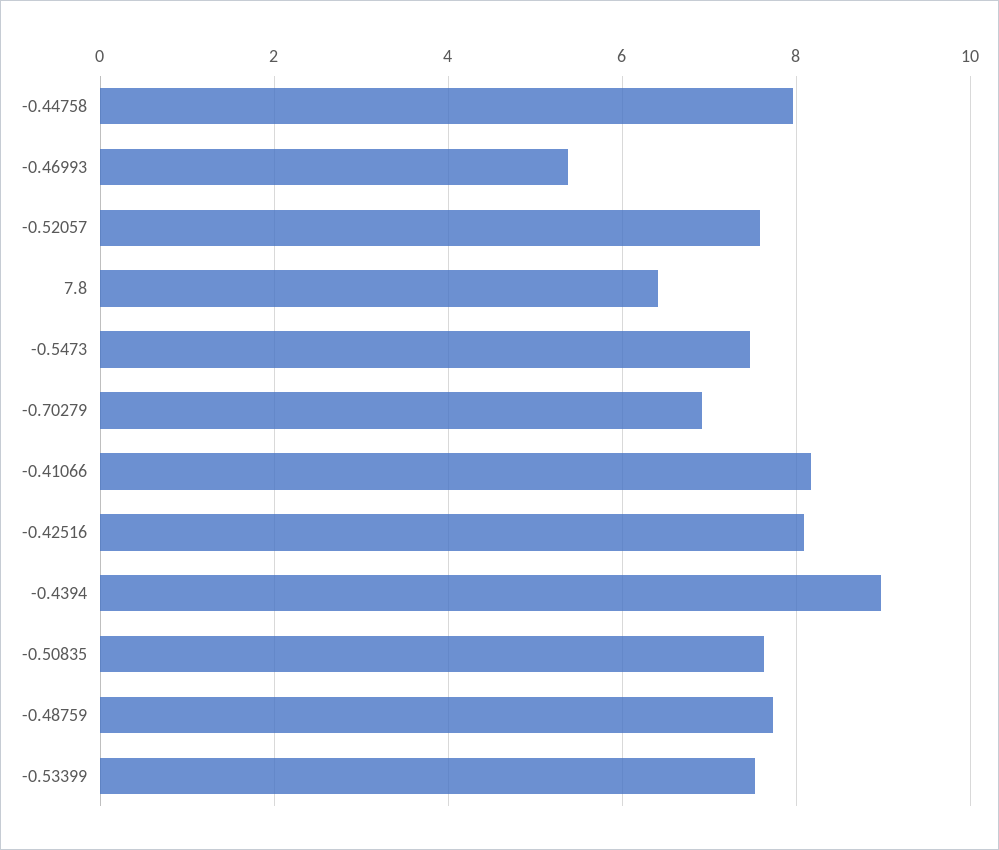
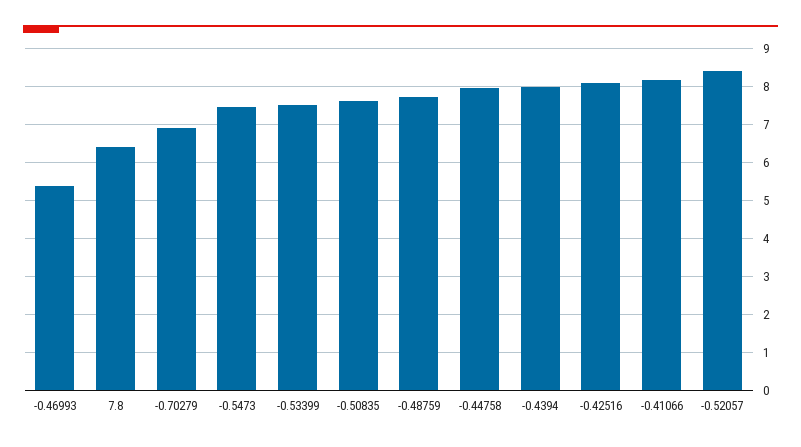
  {
    "-0.44758": 8,
    "-0.46993": 5.4,
-   "-0.52057": 7.6,
+   "-0.52057": 8.4,
    "7.8": 6.4,
    "-0.5473": 7.4,
    "-0.70279": 7,
    "-0.41066": 8.2,
    "-0.42516": 8,
-   "-0.4394": 9,
+   "-0.4394": 8,
    "-0.50835": 7.6,
    "-0.48759": 7.8,
    "-0.53399": 7.6
  }

